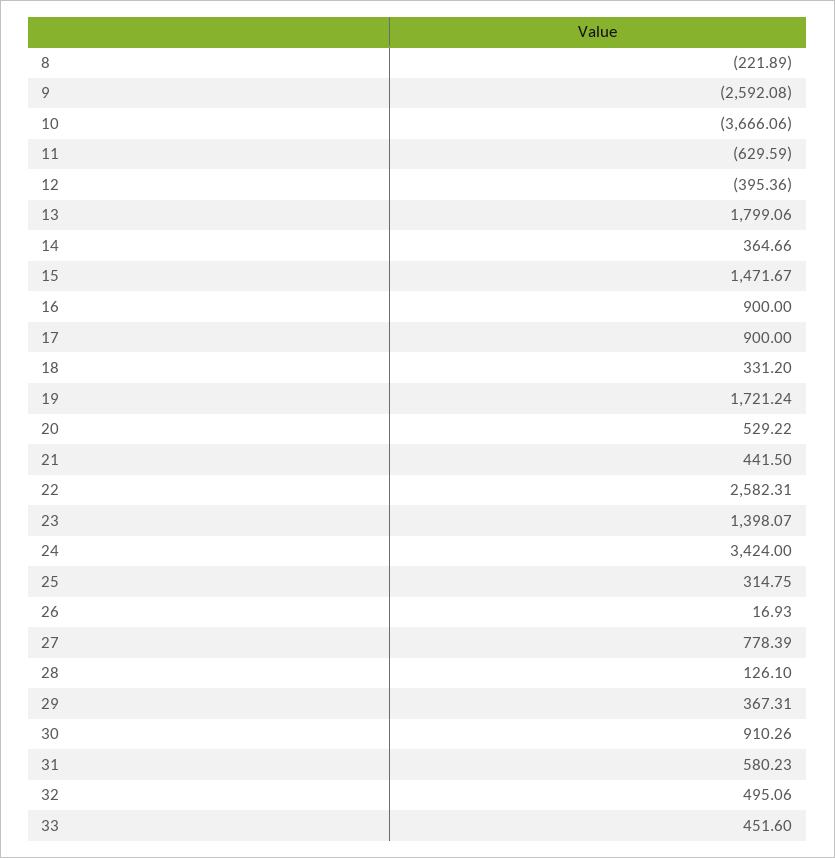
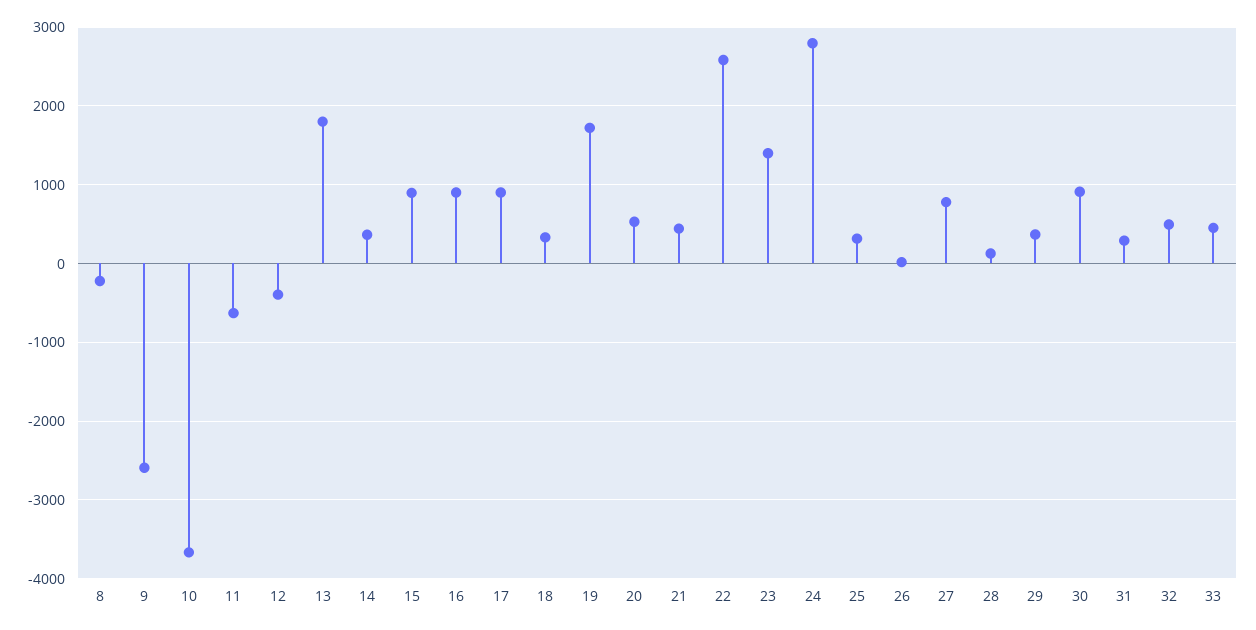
  {
    "8": -221.89,
    "9": -2592.08,
    "10": -3666.06,
    "11": -629.59,
    "12": -395.36,
    "13": 1799.06,
    "14": 364.66,
-   "15": 1471.67,
+   "15": 900,
    "16": 900,
    "17": 900,
    "18": 331.2,
    "19": 1721.24,
    "20": 529.22,
    "21": 441.5,
    "22": 2582.31,
    "23": 1398.07,
-   "24": 3424,
+   "24": 2800,
    "25": 314.75,
    "26": 16.93,
    "27": 778.39,
    "28": 126.1,
    "29": 367.31,
    "30": 910.26,
-   "31": 580.23,
+   "31": 300,
    "32": 495.06,
    "33": 451.6
  }

